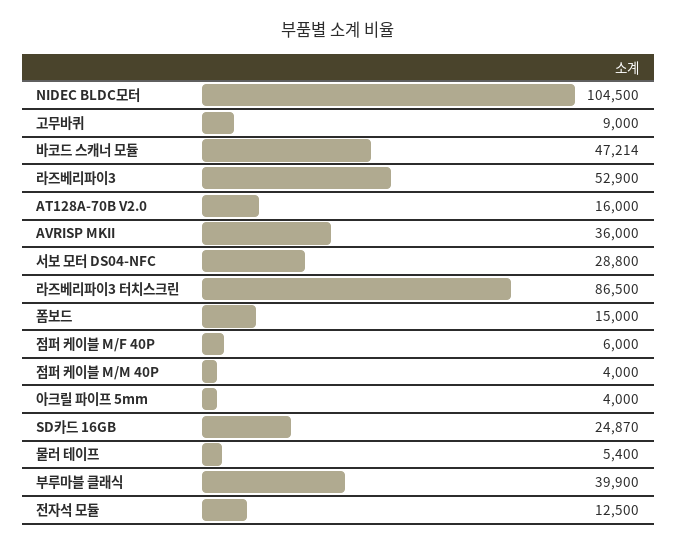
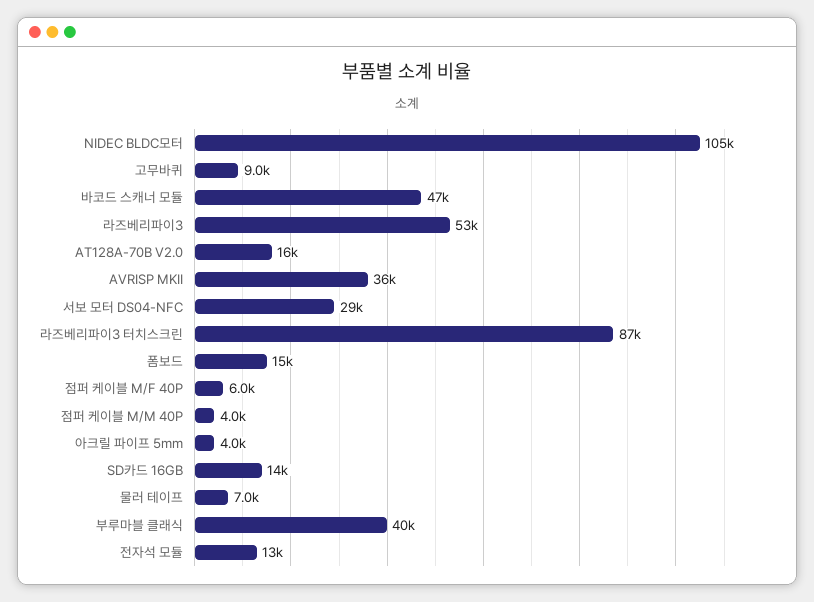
  {
    "NIDEC BLDC모터": 104500,
    "고무바퀴": 9000,
    "바코드 스캐너 모듈": 47214,
    "라즈베리파이3": 52900,
    "AT128A-70B V2.0": 16000,
    "AVRISP MKII": 36000,
    "서보 모터 DS04-NFC": 28800,
    "라즈베리파이3 터치스크린": 86500,
    "폼보드": 15000,
    "점퍼 케이블 M/F 40P": 6000,
    "점퍼 케이블 M/M 40P": 4000,
    "아크릴 파이프 5mm": 4000,
-   "SD카드 16GB": 24870,
+   "SD카드 16GB": 14000,
-   "물러 테이프": 5400,
+   "물러 테이프": 7000,
    "부루마블 클래식": 39900,
    "전자석 모듈": 12500
  }

